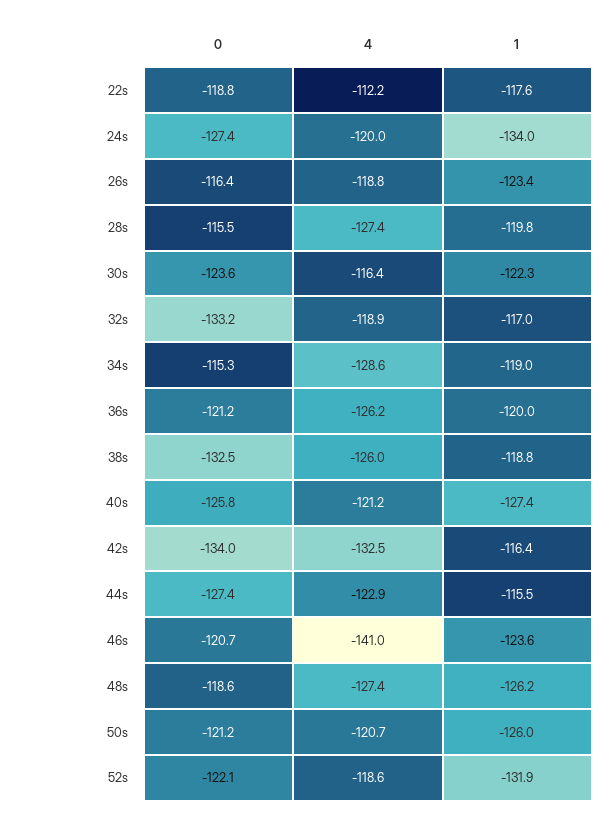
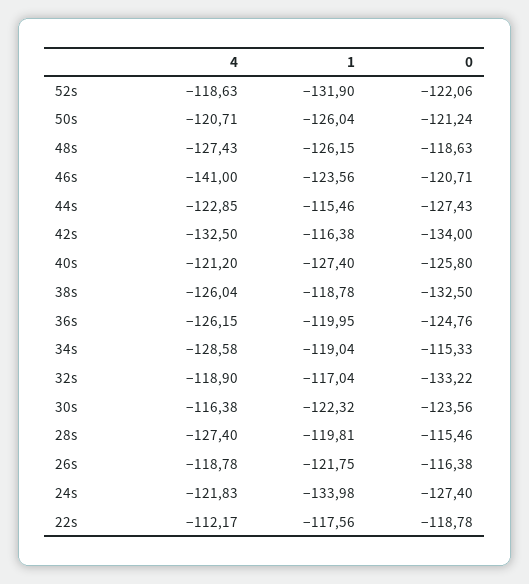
  {
    "0": {
      "22s": -118.78,
      "24s": -127.4,
      "26s": -116.38,
      "28s": -115.46,
      "30s": -123.56,
      "32s": -133.22,
      "34s": -115.33,
-     "36s": -121.2,
+     "36s": -124.76,
      "38s": -132.5,
      "40s": -125.8,
      "42s": -134,
      "44s": -127.43,
      "46s": -120.71,
      "48s": -118.63,
      "50s": -121.24,
      "52s": -122.06
    },
    "4": {
      "22s": -112.17,
-     "24s": -120,
+     "24s": -121.83,
      "26s": -118.78,
      "28s": -127.4,
      "30s": -116.38,
      "32s": -118.9,
      "34s": -128.58,
      "36s": -126.15,
      "38s": -126.04,
      "40s": -121.2,
      "42s": -132.5,
      "44s": -122.85,
      "46s": -141,
      "48s": -127.43,
      "50s": -120.71,
      "52s": -118.63
    },
    "1": {
      "22s": -117.56,
      "24s": -133.98,
-     "26s": -123.4,
+     "26s": -121.75,
      "28s": -119.81,
      "30s": -122.32,
      "32s": -117.04,
      "34s": -119.04,
      "36s": -119.95,
      "38s": -118.78,
      "40s": -127.4,
      "42s": -116.38,
      "44s": -115.46,
      "46s": -123.56,
      "48s": -126.15,
      "50s": -126.04,
      "52s": -131.9
    }
  }

